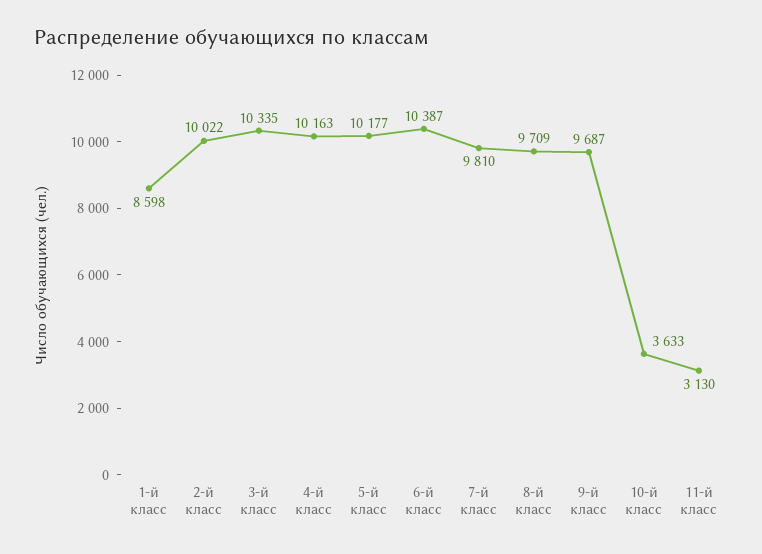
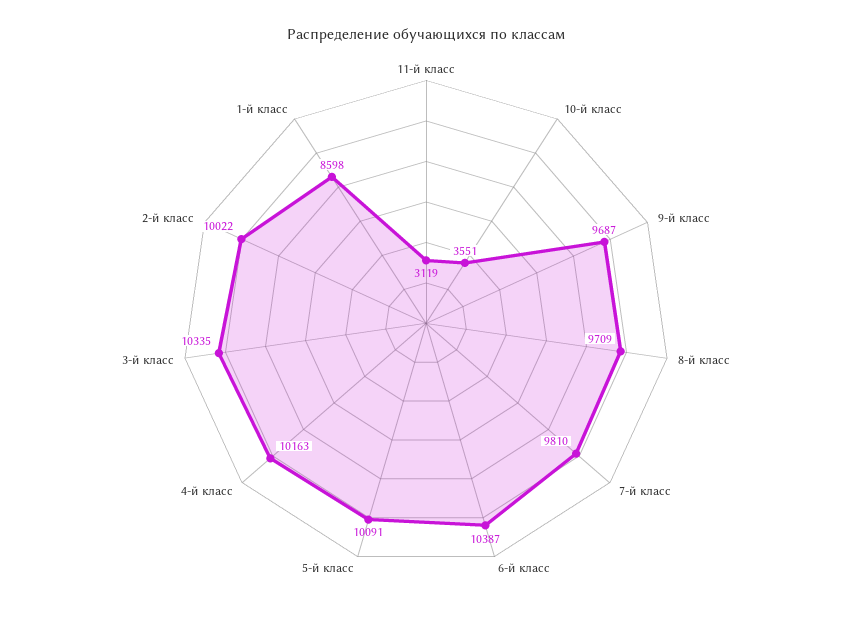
  {
    "1-й класс": 8598,
    "2-й класс": 10022,
    "3-й класс": 10335,
    "4-й класс": 10163,
-   "5-й класс": 10177,
+   "5-й класс": 10091,
    "6-й класс": 10387,
    "7-й класс": 9810,
    "8-й класс": 9709,
    "9-й класс": 9687,
-   "10-й класс": 3633,
+   "10-й класс": 3551,
-   "11-й класс": 3130
+   "11-й класс": 3119
  }

